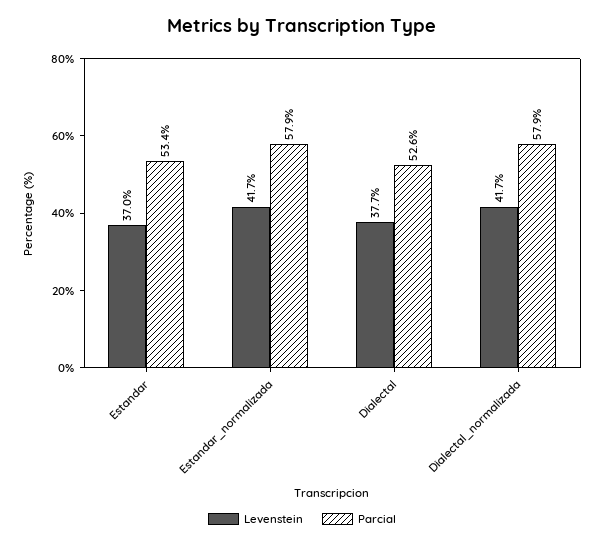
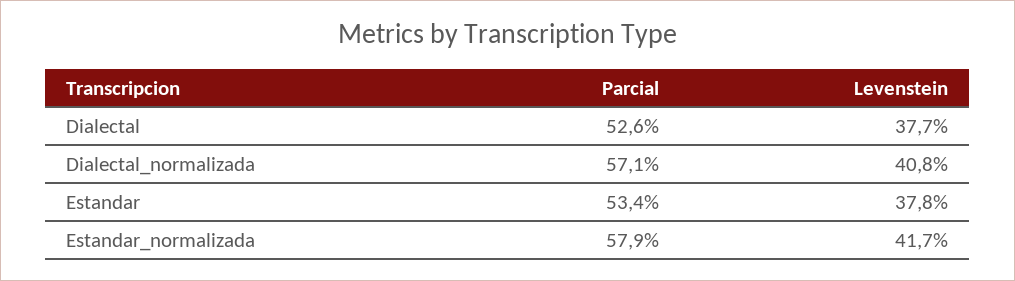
  {
    "Levenstein": {
-     "Estandar": 37,
+     "Estandar": 37.8,
      "Estandar_normalizada": 41.7,
      "Dialectal": 37.7,
-     "Dialectal_normalizada": 41.7
+     "Dialectal_normalizada": 40.8
    },
    "Parcial": {
      "Estandar": 53.4,
      "Estandar_normalizada": 57.9,
      "Dialectal": 52.6,
-     "Dialectal_normalizada": 57.9
+     "Dialectal_normalizada": 57.1
    }
  }

